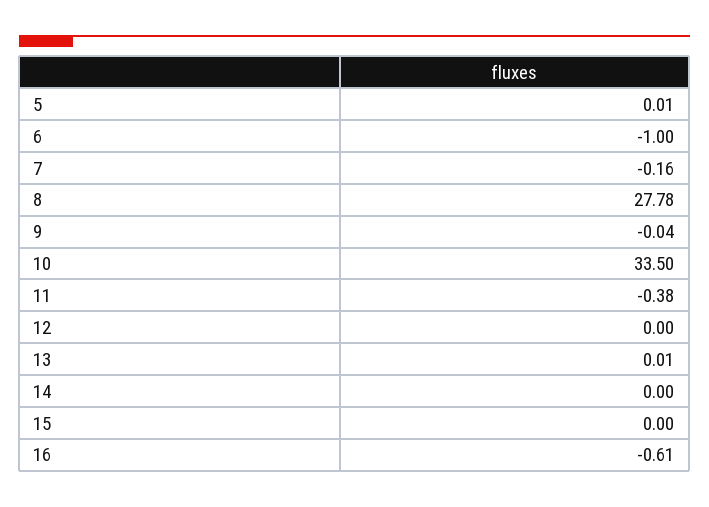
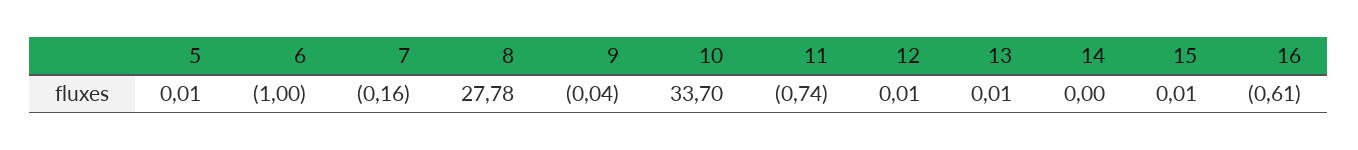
  {
    "5": 0.01,
    "6": -1,
    "7": -0.16,
    "8": 27.78,
    "9": -0.04,
-   "10": 33.5,
+   "10": 33.7,
-   "11": -0.38,
+   "11": -0.74,
-   "12": 0,
+   "12": 0.01,
    "13": 0.01,
    "14": 0,
-   "15": 0,
+   "15": 0.01,
    "16": -0.61
  }

